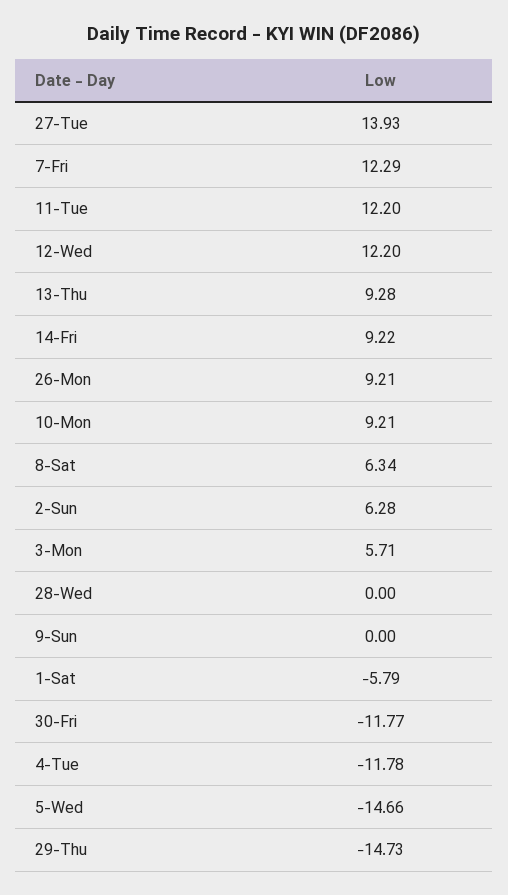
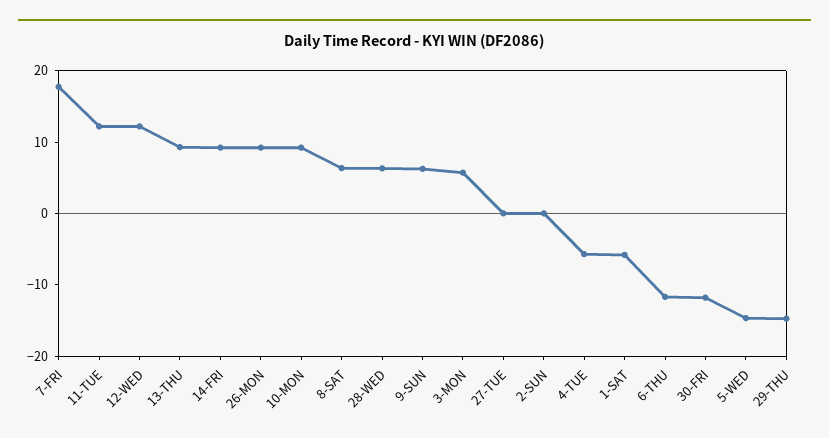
  {
-   "27-Tue": 13.93,
+   "27-Tue": 0,
-   "7-Fri": 12.29,
+   "7-Fri": 18,
    "11-Tue": 12.2,
    "12-Wed": 12.2,
    "13-Thu": 9.28,
    "14-Fri": 9.22,
    "26-Mon": 9.21,
    "10-Mon": 9.21,
    "8-Sat": 6.34,
-   "2-Sun": 6.28,
+   "2-Sun": 0,
    "3-Mon": 5.71,
-   "28-Wed": 0,
+   "28-Wed": 6,
-   "9-Sun": 0,
+   "9-Sun": 6,
    "1-Sat": -5.79,
    "30-Fri": -11.77,
-   "4-Tue": -11.78,
+   "4-Tue": -6,
    "5-Wed": -14.66,
-   "29-Thu": -14.73
+   "29-Thu": -14.73,
+   "6-THU": -12
  }

